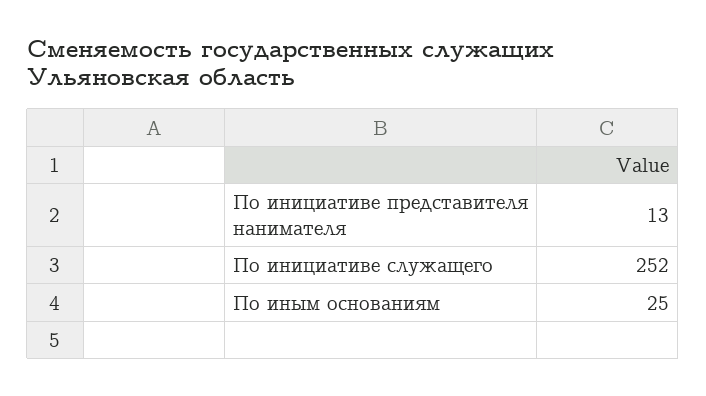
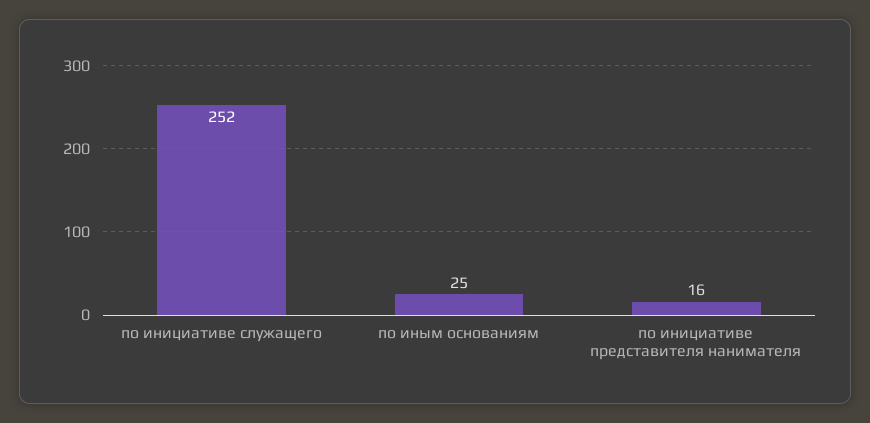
  {
-   "По инициативе представителя нанимателя": 13,
+   "По инициативе представителя нанимателя": 16,
    "По инициативе служащего": 252,
    "По иным основаниям": 25
  }

